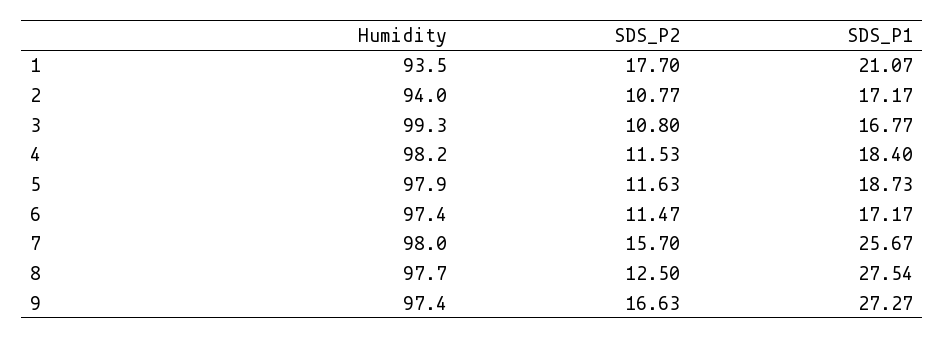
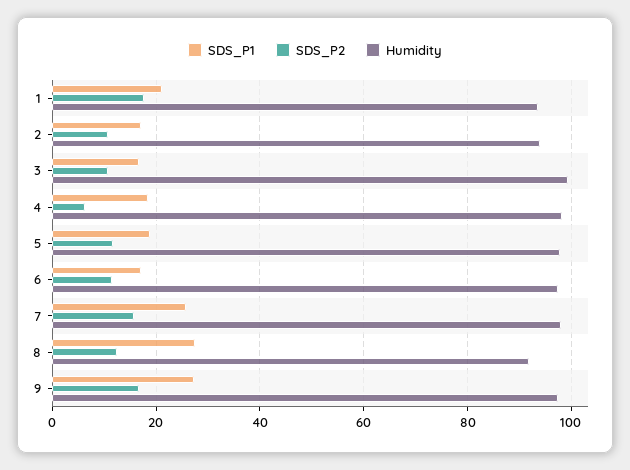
  {
    "Humidity": {
      "1": 93.5,
      "2": 94,
      "3": 99.3,
      "4": 98.2,
      "5": 97.9,
      "6": 97.4,
      "7": 98,
-     "8": 97.7,
+     "8": 92,
      "9": 97.4
    },
    "SDS_P2": {
      "1": 17.7,
      "2": 10.77,
      "3": 10.8,
-     "4": 11.53,
+     "4": 6,
      "5": 11.63,
      "6": 11.47,
      "7": 15.7,
      "8": 12.5,
      "9": 16.63
    },
    "SDS_P1": {
      "1": 21.07,
      "2": 17.17,
      "3": 16.77,
      "4": 18.4,
      "5": 18.73,
      "6": 17.17,
      "7": 25.67,
      "8": 27.54,
      "9": 27.27
    }
  }

